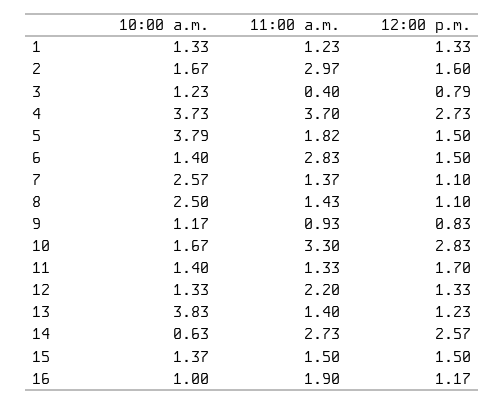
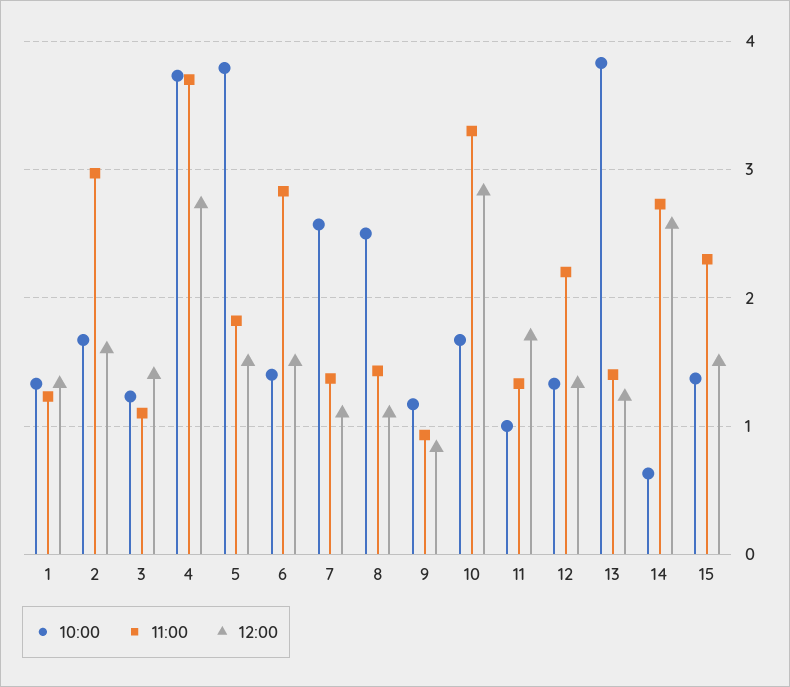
  {
    "10:00 a.m.": {
      "1": 1.33,
      "2": 1.67,
      "3": 1.23,
      "4": 3.73,
      "5": 3.79,
      "6": 1.4,
      "7": 2.57,
      "8": 2.5,
      "9": 1.17,
      "10": 1.67,
-     "11": 1.4,
+     "11": 1,
      "12": 1.33,
      "13": 3.83,
      "14": 0.63,
-     "15": 1.37,
+     "15": 1.37
-     "16": 1
    },
    "11:00 a.m.": {
      "1": 1.23,
      "2": 2.97,
-     "3": 0.4,
+     "3": 1.1,
      "4": 3.7,
      "5": 1.82,
      "6": 2.83,
      "7": 1.37,
      "8": 1.43,
      "9": 0.93,
      "10": 3.3,
      "11": 1.33,
      "12": 2.2,
      "13": 1.4,
      "14": 2.73,
-     "15": 1.5,
+     "15": 2.3
-     "16": 1.9
    },
    "12:00 p.m.": {
      "1": 1.33,
      "2": 1.6,
-     "3": 0.79,
+     "3": 1.4,
      "4": 2.73,
      "5": 1.5,
      "6": 1.5,
      "7": 1.1,
      "8": 1.1,
      "9": 0.83,
      "10": 2.83,
      "11": 1.7,
      "12": 1.33,
      "13": 1.23,
      "14": 2.57,
-     "15": 1.5,
+     "15": 1.5
-     "16": 1.17
    }
  }

